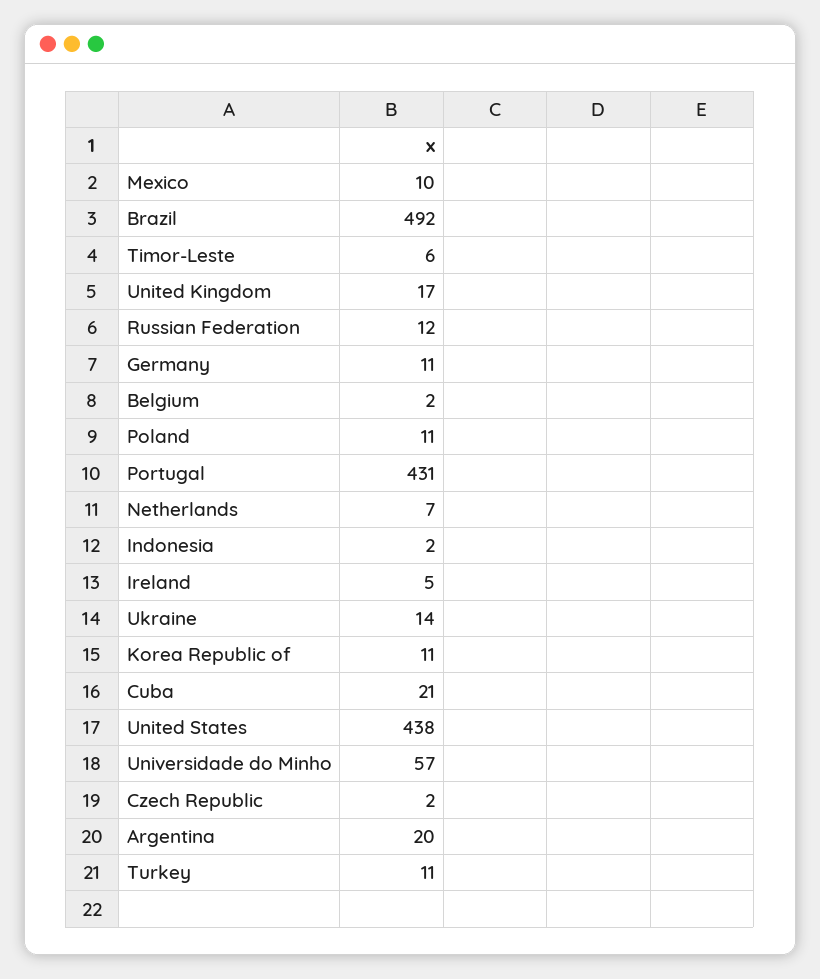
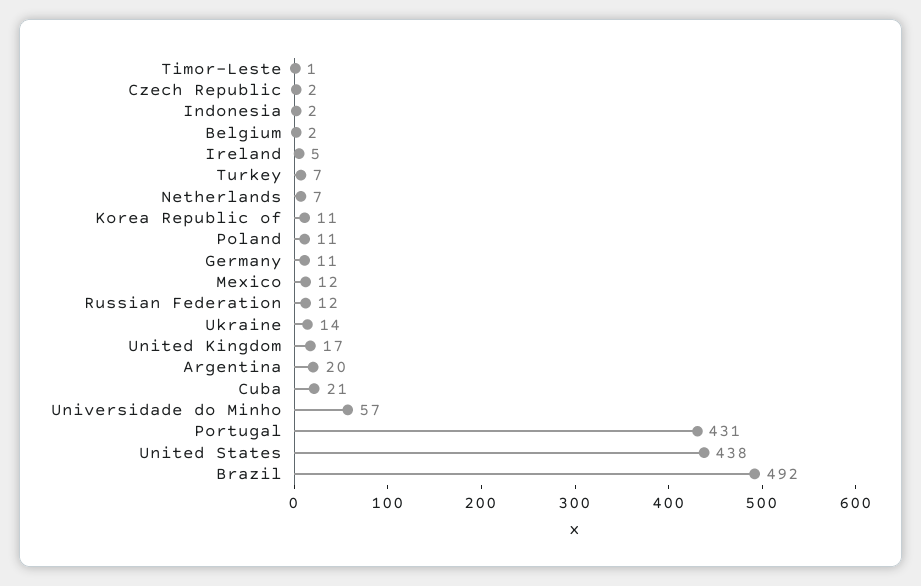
  {
-   "Mexico": 10,
+   "Mexico": 12,
    "Brazil": 492,
-   "Timor-Leste": 6,
+   "Timor-Leste": 1,
    "United Kingdom": 17,
    "Russian Federation": 12,
    "Germany": 11,
    "Belgium": 2,
    "Poland": 11,
    "Portugal": 431,
    "Netherlands": 7,
    "Indonesia": 2,
    "Ireland": 5,
    "Ukraine": 14,
    "Korea Republic of": 11,
    "Cuba": 21,
    "United States": 438,
    "Universidade do Minho": 57,
    "Czech Republic": 2,
    "Argentina": 20,
-   "Turkey": 11
+   "Turkey": 7
  }

